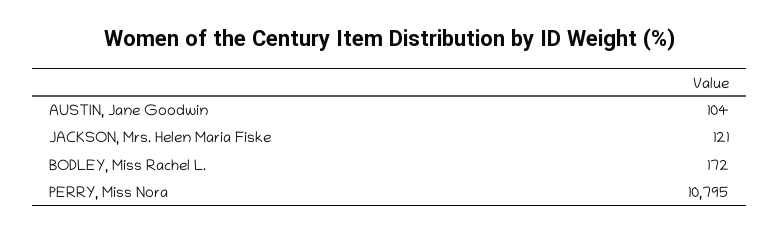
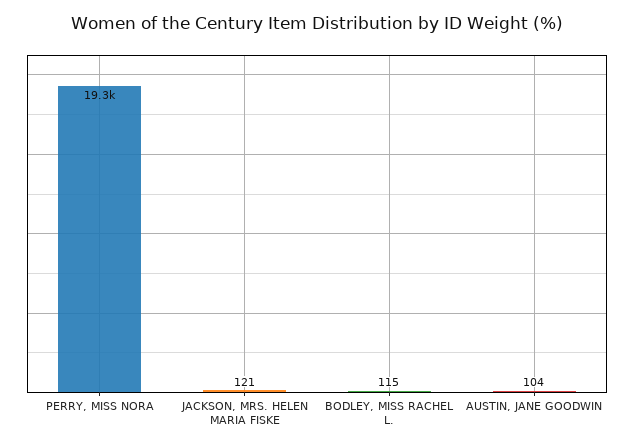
  {
    "AUSTIN, Jane Goodwin": 104,
    "JACKSON, Mrs. Helen Maria Fiske": 121,
-   "BODLEY, Miss Rachel L.": 172,
+   "BODLEY, Miss Rachel L.": 115,
-   "PERRY, Miss Nora": 10795
+   "PERRY, Miss Nora": 19300
  }

